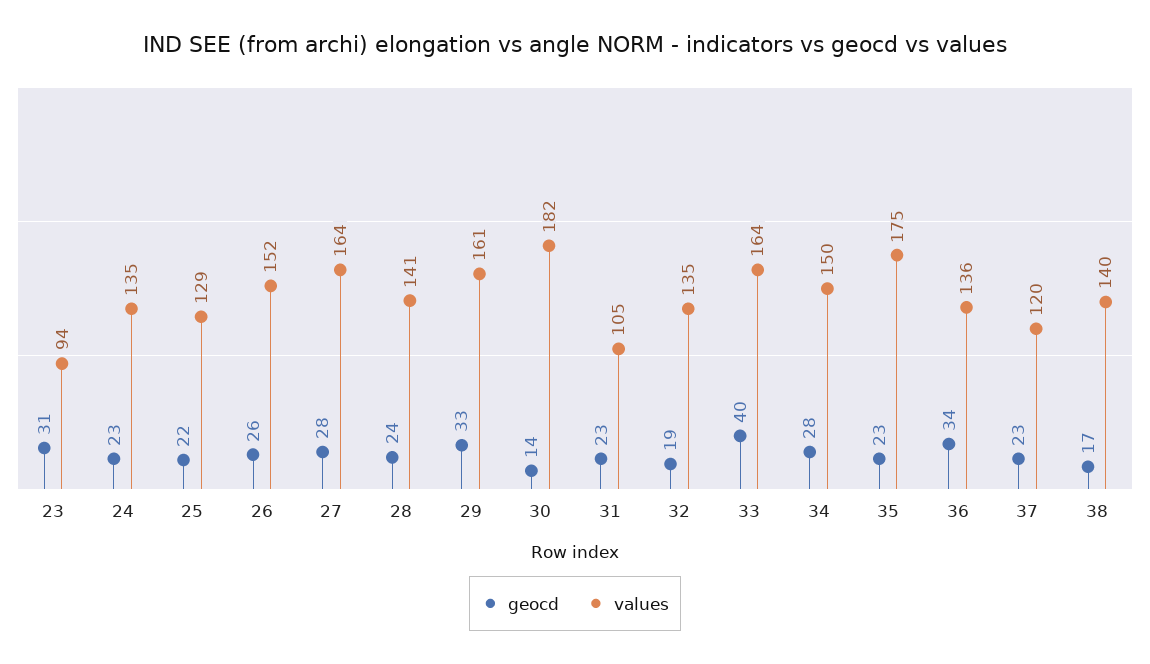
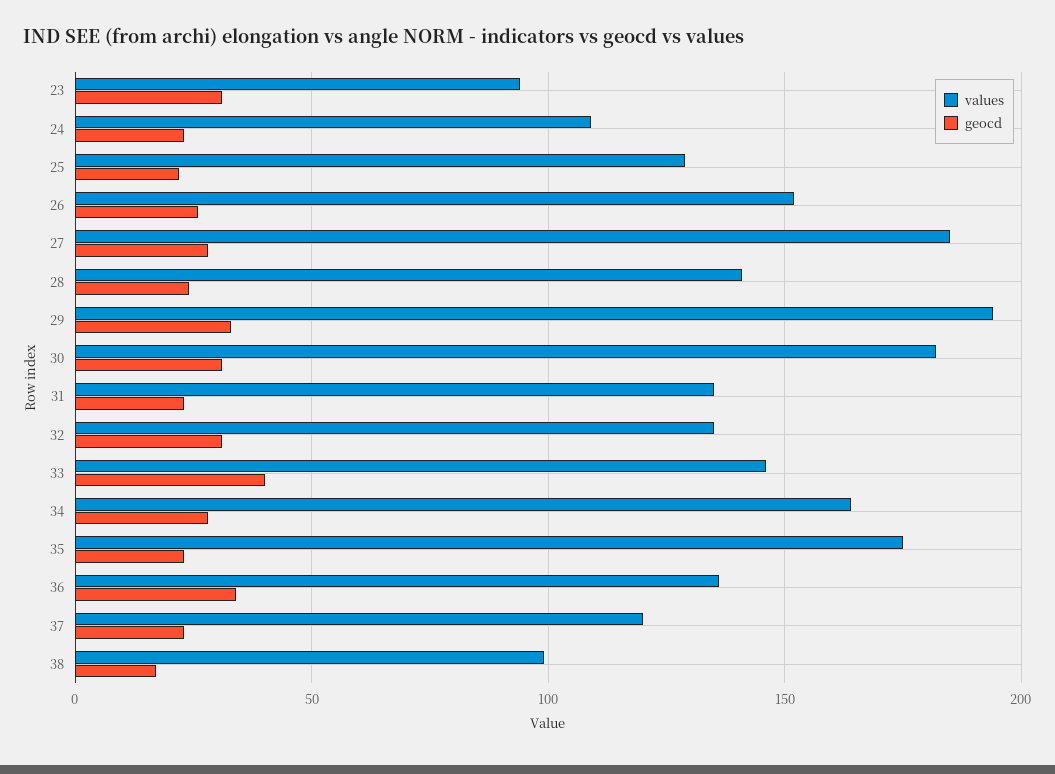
  {
    "geocd": {
      "23": 31,
      "24": 23,
      "25": 22,
      "26": 26,
      "27": 28,
      "28": 24,
      "29": 33,
-     "30": 14,
+     "30": 30,
      "31": 23,
-     "32": 19,
+     "32": 30,
      "33": 40,
      "34": 28,
      "35": 23,
      "36": 34,
      "37": 23,
      "38": 17
    },
    "values": {
      "23": 94,
-     "24": 135,
+     "24": 110,
      "25": 129,
      "26": 152,
-     "27": 164,
+     "27": 185,
      "28": 141,
-     "29": 161,
+     "29": 195,
      "30": 182,
-     "31": 105,
+     "31": 135,
      "32": 135,
-     "33": 164,
+     "33": 145,
-     "34": 150,
+     "34": 165,
      "35": 175,
      "36": 136,
      "37": 120,
-     "38": 140
+     "38": 100
    }
  }

